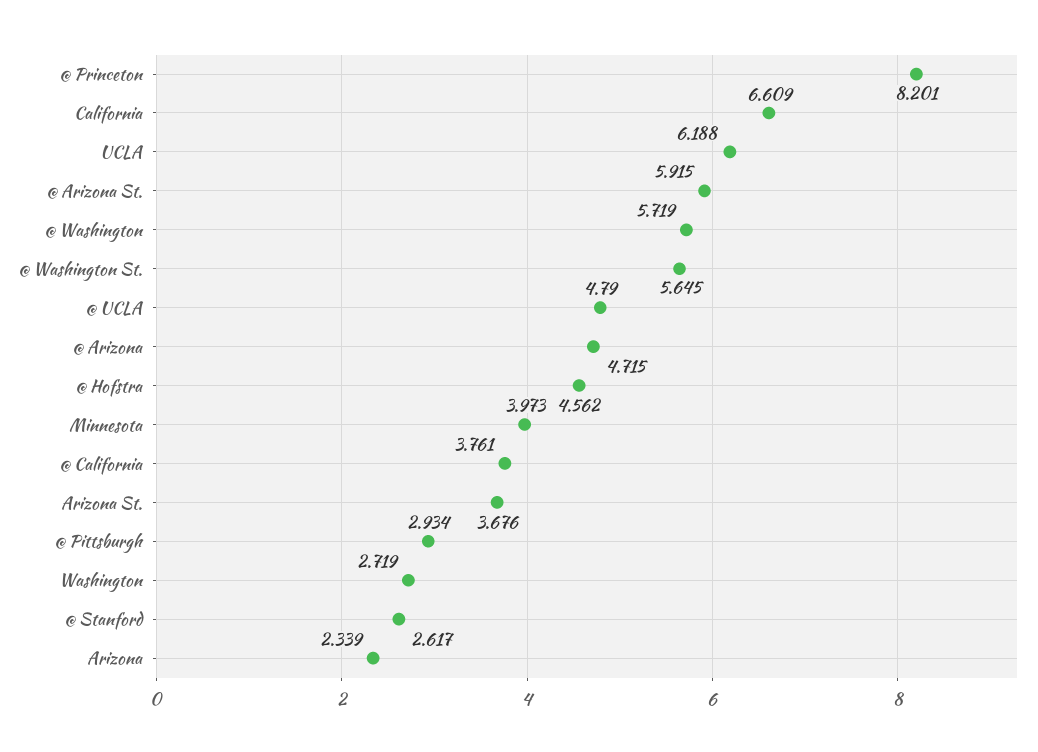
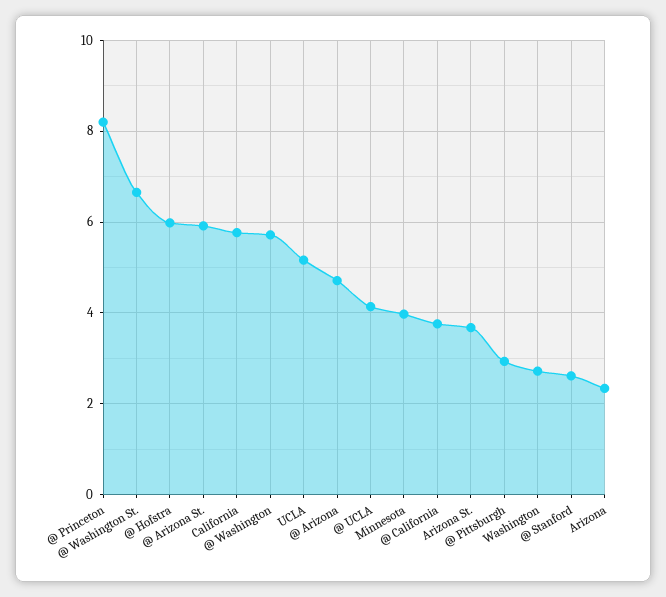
  {
    "@ Princeton": 8.201,
-   "California": 6.609,
+   "California": 5.8,
-   "UCLA": 6.188,
+   "UCLA": 5.2,
    "@ Arizona St.": 5.915,
    "@ Washington": 5.719,
-   "@ Washington St.": 5.645,
+   "@ Washington St.": 6.6,
-   "@ UCLA": 4.79,
+   "@ UCLA": 4.2,
    "@ Arizona": 4.715,
-   "@ Hofstra": 4.562,
+   "@ Hofstra": 6,
    "Minnesota": 3.973,
    "@ California": 3.761,
    "Arizona St.": 3.676,
    "@ Pittsburgh": 2.934,
    "Washington": 2.719,
    "@ Stanford": 2.617,
    "Arizona": 2.339
  }

